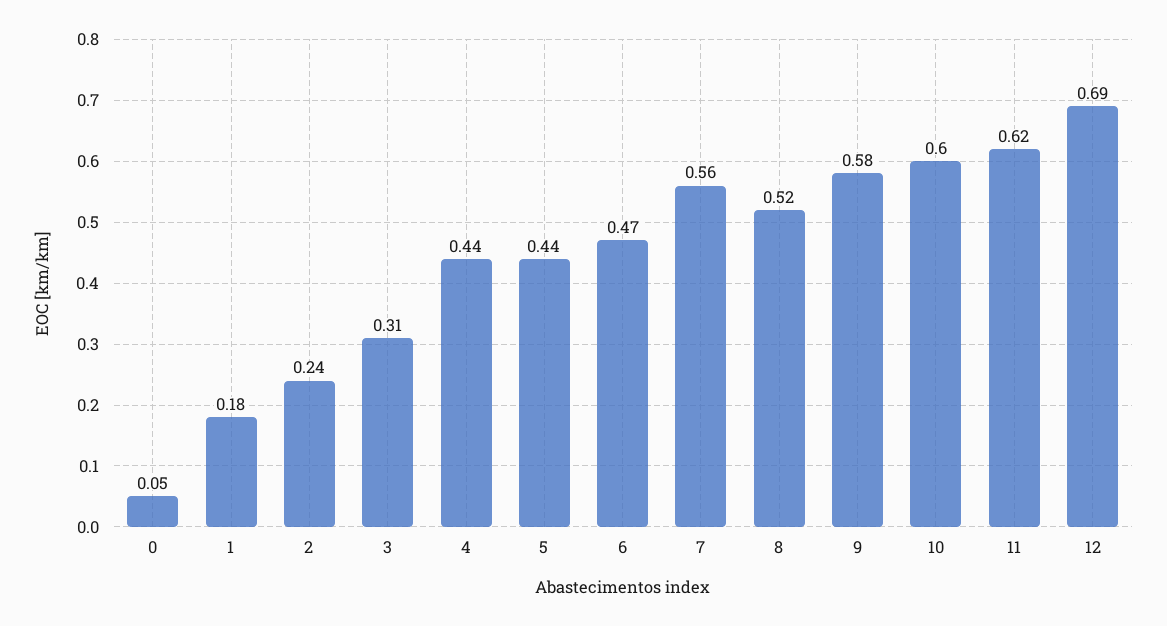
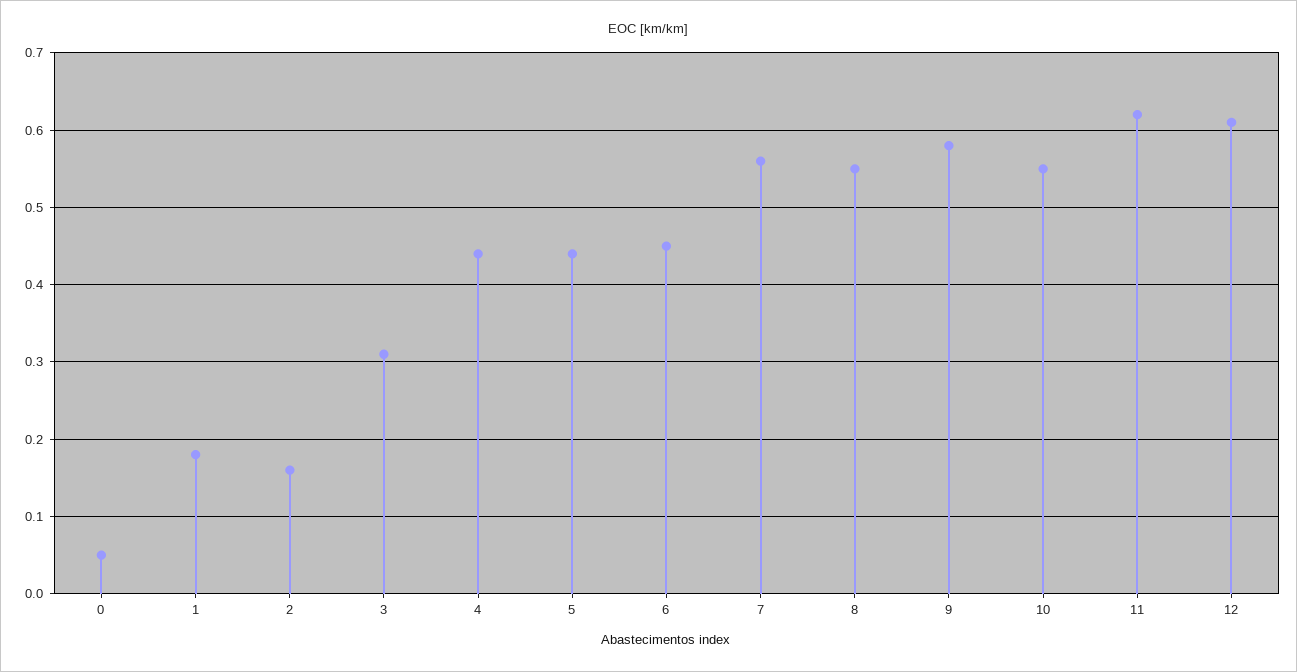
  {
    "0": 0.05,
    "1": 0.18,
-   "2": 0.24,
+   "2": 0.16,
    "3": 0.31,
    "4": 0.44,
    "5": 0.44,
-   "6": 0.47,
+   "6": 0.45,
    "7": 0.56,
-   "8": 0.52,
+   "8": 0.55,
    "9": 0.58,
-   "10": 0.6,
+   "10": 0.55,
    "11": 0.62,
-   "12": 0.69
+   "12": 0.61
  }

